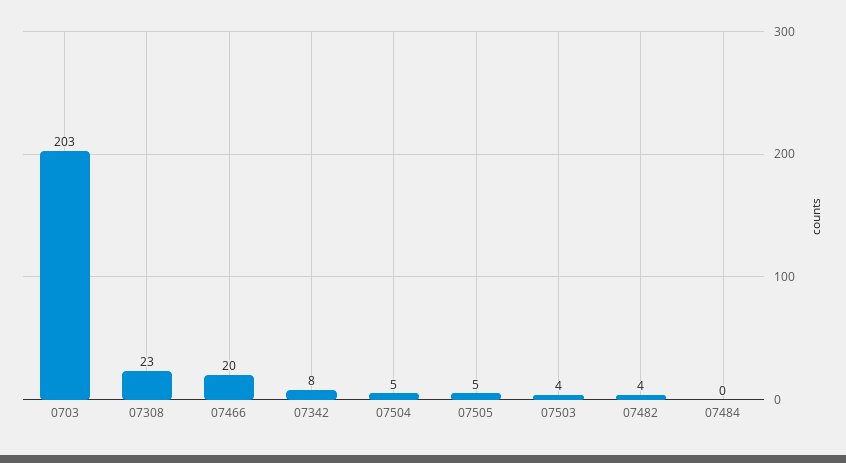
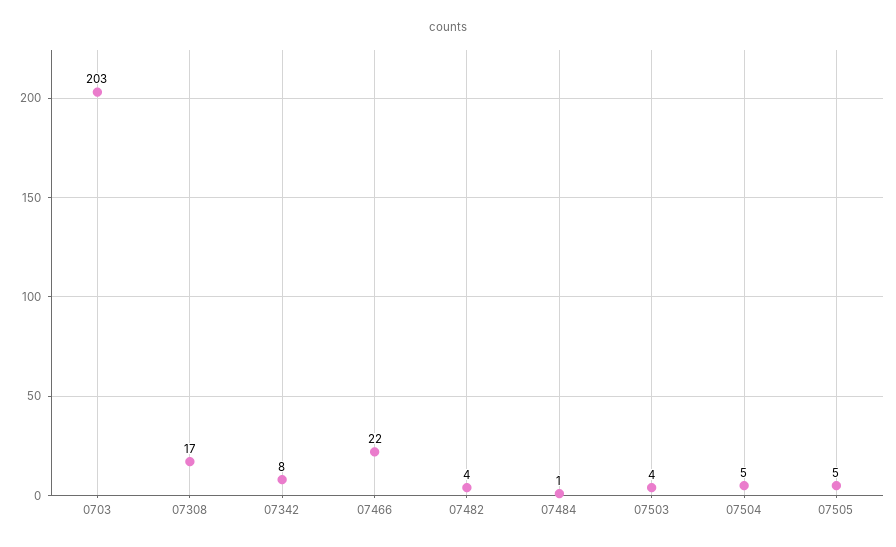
  {
    "0703": 203,
-   "07308": 23,
+   "07308": 17,
-   "07466": 20,
+   "07466": 22,
    "07342": 8,
    "07504": 5,
    "07505": 5,
    "07503": 4,
    "07482": 4,
-   "07484": 0
+   "07484": 1
  }

